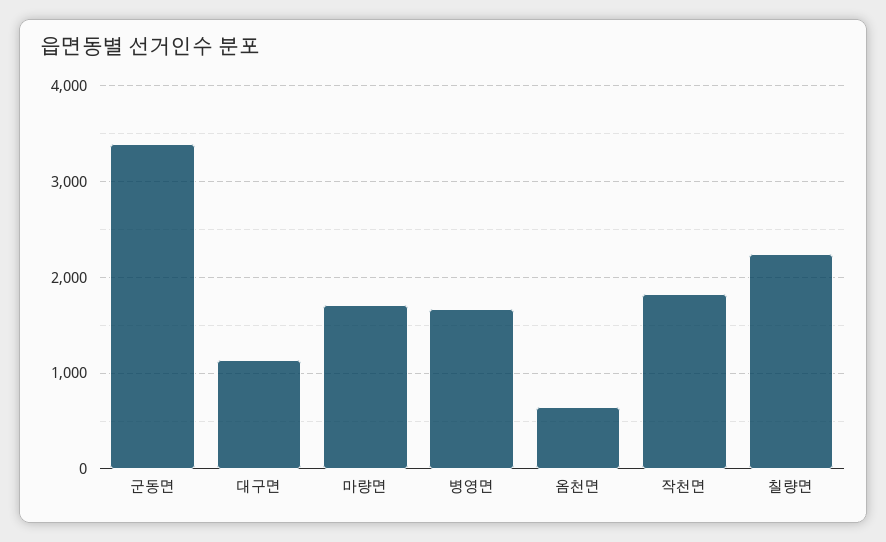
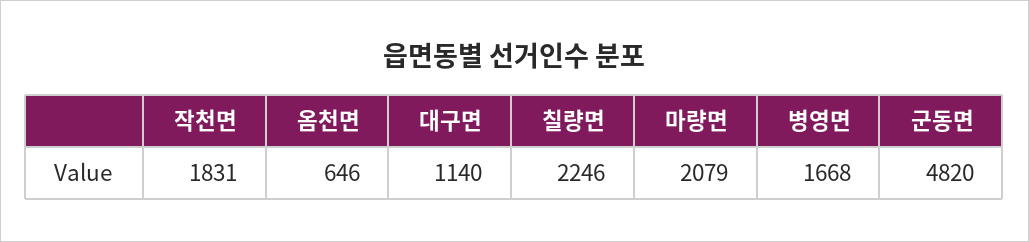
  {
-   "군동면": 3400,
+   "군동면": 4820,
    "대구면": 1140,
-   "마량면": 1700,
+   "마량면": 2079,
    "병영면": 1668,
    "옴천면": 646,
    "작천면": 1831,
    "칠량면": 2246
  }

